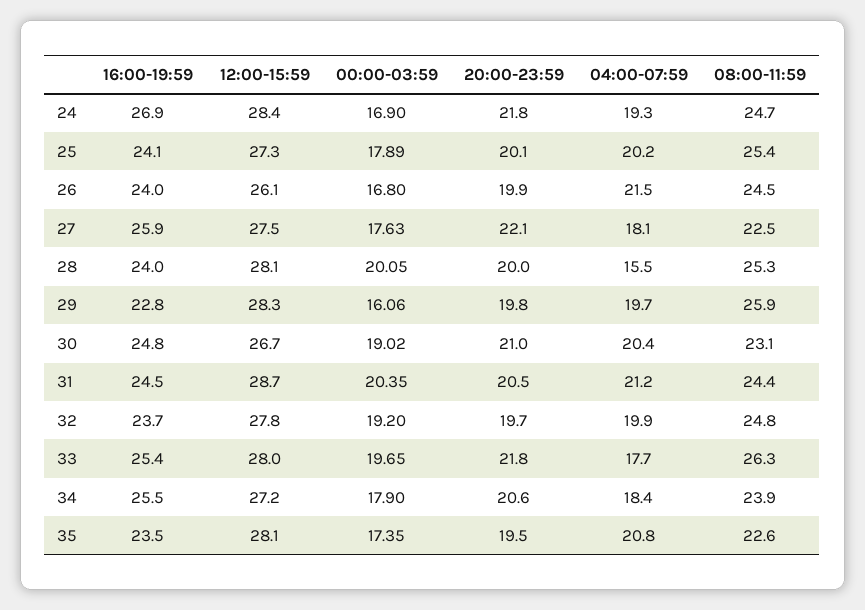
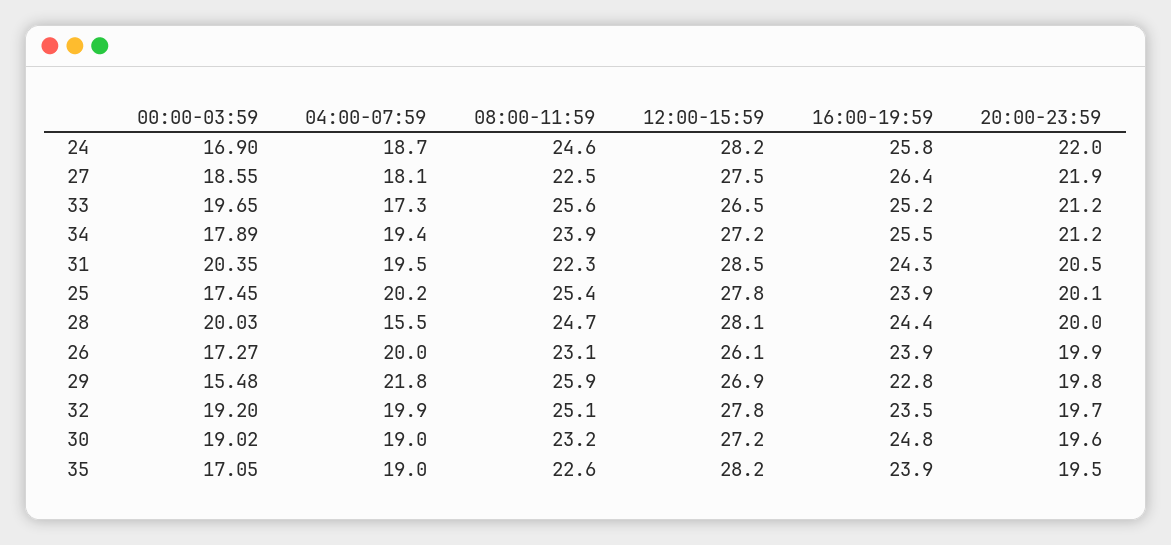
  {
    "16:00-19:59": {
-     "24": 26.9,
+     "24": 25.8,
-     "25": 24.1,
+     "25": 23.9,
-     "26": 24,
+     "26": 23.9,
-     "27": 25.9,
+     "27": 26.4,
-     "28": 24,
+     "28": 24.4,
      "29": 22.8,
      "30": 24.8,
-     "31": 24.5,
+     "31": 24.3,
-     "32": 23.7,
+     "32": 23.5,
-     "33": 25.4,
+     "33": 25.2,
      "34": 25.5,
-     "35": 23.5
+     "35": 23.9
    },
    "12:00-15:59": {
-     "24": 28.4,
+     "24": 28.2,
-     "25": 27.3,
+     "25": 27.8,
      "26": 26.1,
      "27": 27.5,
      "28": 28.1,
-     "29": 28.3,
+     "29": 26.9,
-     "30": 26.7,
+     "30": 27.2,
-     "31": 28.7,
+     "31": 28.5,
      "32": 27.8,
-     "33": 28,
+     "33": 26.5,
      "34": 27.2,
-     "35": 28.1
+     "35": 28.2
    },
    "00:00-03:59": {
      "24": 16.9,
-     "25": 17.89,
+     "25": 17.45,
-     "26": 16.8,
+     "26": 17.27,
-     "27": 17.63,
+     "27": 18.55,
-     "28": 20.05,
+     "28": 20.03,
-     "29": 16.06,
+     "29": 15.48,
      "30": 19.02,
      "31": 20.35,
      "32": 19.2,
      "33": 19.65,
-     "34": 17.9,
+     "34": 17.89,
-     "35": 17.35
+     "35": 17.05
    },
    "20:00-23:59": {
-     "24": 21.8,
+     "24": 22,
      "25": 20.1,
      "26": 19.9,
-     "27": 22.1,
+     "27": 21.9,
      "28": 20,
      "29": 19.8,
-     "30": 21,
+     "30": 19.6,
      "31": 20.5,
      "32": 19.7,
-     "33": 21.8,
+     "33": 21.2,
-     "34": 20.6,
+     "34": 21.2,
      "35": 19.5
    },
    "04:00-07:59": {
-     "24": 19.3,
+     "24": 18.7,
      "25": 20.2,
-     "26": 21.5,
+     "26": 20,
      "27": 18.1,
      "28": 15.5,
-     "29": 19.7,
+     "29": 21.8,
-     "30": 20.4,
+     "30": 19,
-     "31": 21.2,
+     "31": 19.5,
      "32": 19.9,
-     "33": 17.7,
+     "33": 17.3,
-     "34": 18.4,
+     "34": 19.4,
-     "35": 20.8
+     "35": 19
    },
    "08:00-11:59": {
-     "24": 24.7,
+     "24": 24.6,
      "25": 25.4,
-     "26": 24.5,
+     "26": 23.1,
      "27": 22.5,
-     "28": 25.3,
+     "28": 24.7,
      "29": 25.9,
-     "30": 23.1,
+     "30": 23.2,
-     "31": 24.4,
+     "31": 22.3,
-     "32": 24.8,
+     "32": 25.1,
-     "33": 26.3,
+     "33": 25.6,
      "34": 23.9,
      "35": 22.6
    }
  }

